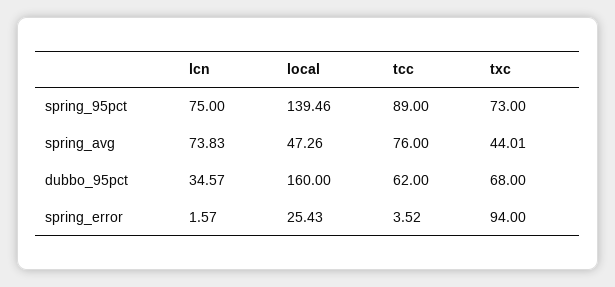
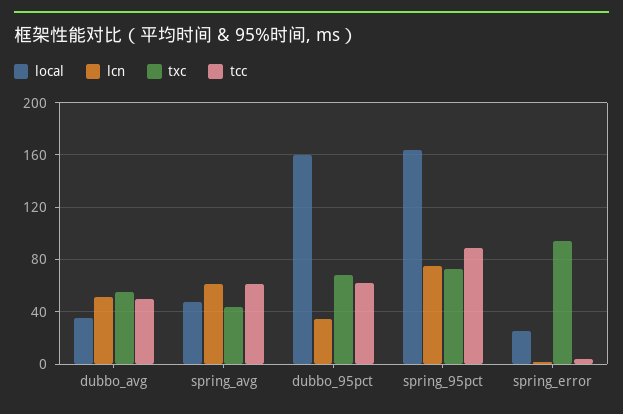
  {
    "lcn": {
      "spring_95pct": 75,
-     "spring_avg": 73.83,
+     "spring_avg": 60,
      "dubbo_95pct": 34.57,
-     "spring_error": 1.57
+     "spring_error": 1.57,
+     "dubbo_avg": 50
    },
    "local": {
-     "spring_95pct": 139.46,
+     "spring_95pct": 165,
      "spring_avg": 47.26,
      "dubbo_95pct": 160,
-     "spring_error": 25.43
+     "spring_error": 25.43,
+     "dubbo_avg": 35
    },
    "tcc": {
      "spring_95pct": 89,
-     "spring_avg": 76,
+     "spring_avg": 60,
      "dubbo_95pct": 62,
-     "spring_error": 3.52
+     "spring_error": 3.52,
+     "dubbo_avg": 50
    },
    "txc": {
      "spring_95pct": 73,
      "spring_avg": 44.01,
      "dubbo_95pct": 68,
-     "spring_error": 94
+     "spring_error": 94,
+     "dubbo_avg": 55
    }
  }

